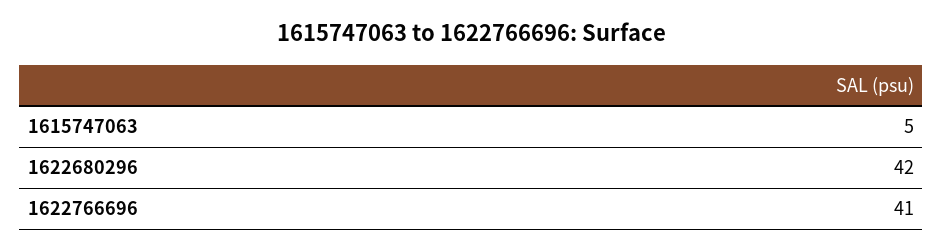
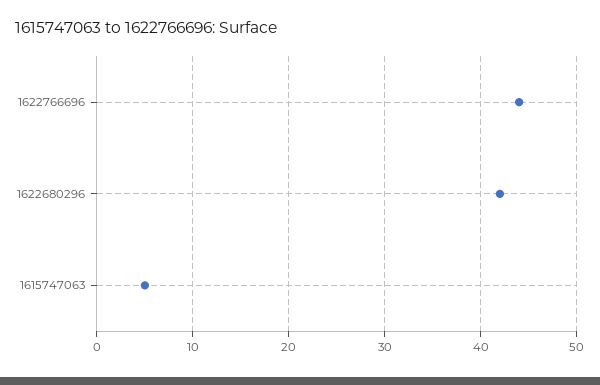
  {
    "1615747063": 5,
    "1622680296": 42,
-   "1622766696": 41
+   "1622766696": 44
  }

